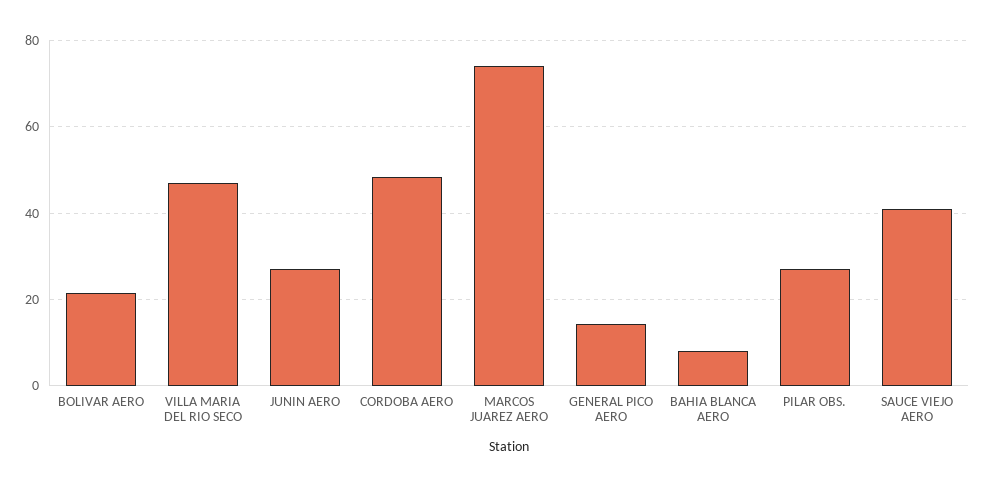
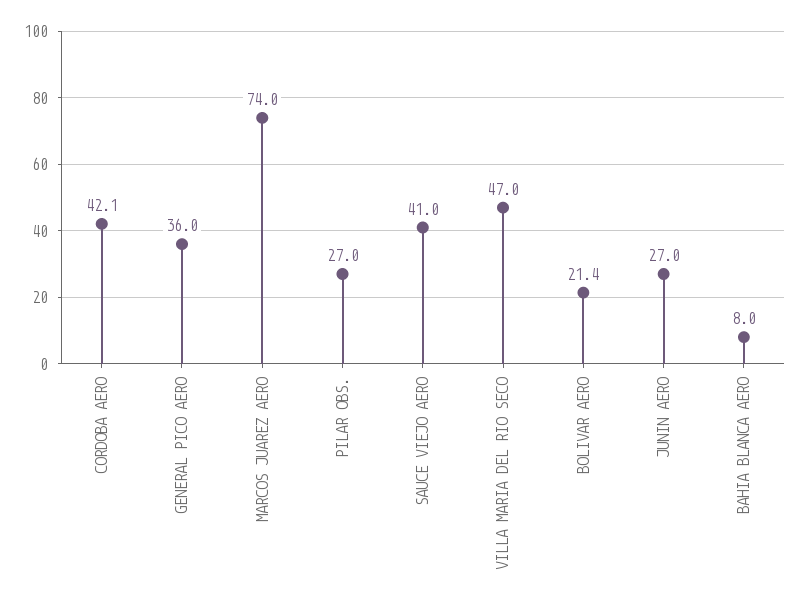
  {
    "BOLIVAR AERO": 21.4,
    "VILLA MARIA DEL RIO SECO": 47,
    "JUNIN AERO": 27,
-   "CORDOBA AERO": 48,
+   "CORDOBA AERO": 42.1,
    "MARCOS JUAREZ AERO": 74,
-   "GENERAL PICO AERO": 14,
+   "GENERAL PICO AERO": 36,
    "BAHIA BLANCA AERO": 8,
    "PILAR OBS.": 27,
    "SAUCE VIEJO AERO": 41
  }

